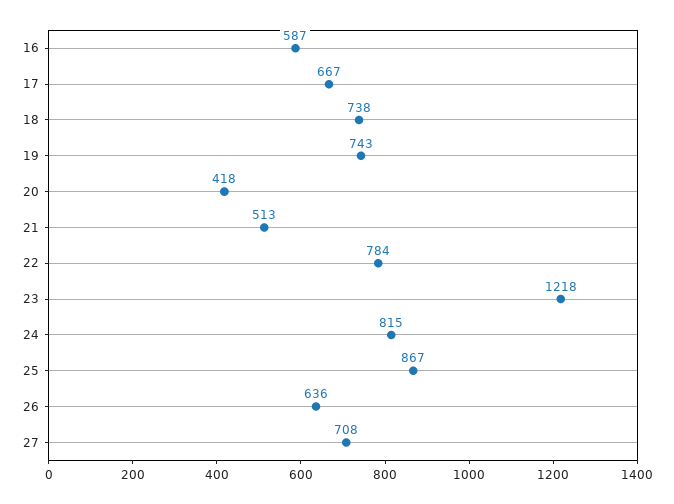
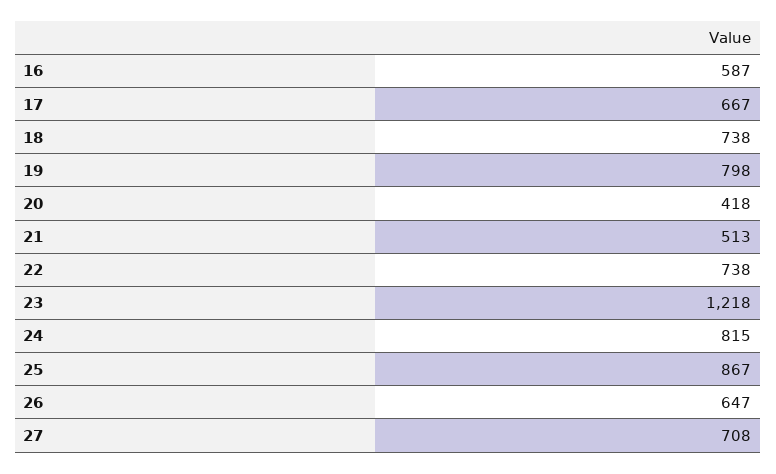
  {
    "16": 587,
    "17": 667,
    "18": 738,
-   "19": 743,
+   "19": 798,
    "20": 418,
    "21": 513,
-   "22": 784,
+   "22": 738,
    "23": 1218,
    "24": 815,
    "25": 867,
-   "26": 636,
+   "26": 647,
    "27": 708
  }

